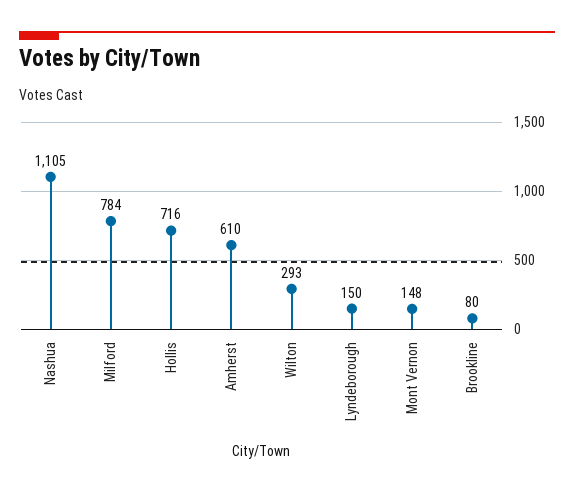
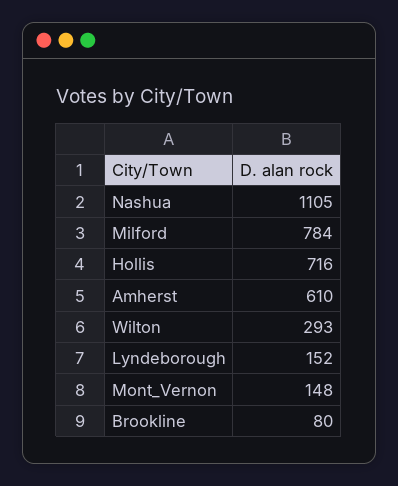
  {
    "Nashua": 1105,
    "Milford": 784,
    "Hollis": 716,
    "Amherst": 610,
    "Wilton": 293,
-   "Lyndeborough": 150,
+   "Lyndeborough": 152,
    "Mont Vernon": 148,
    "Brookline": 80
  }

